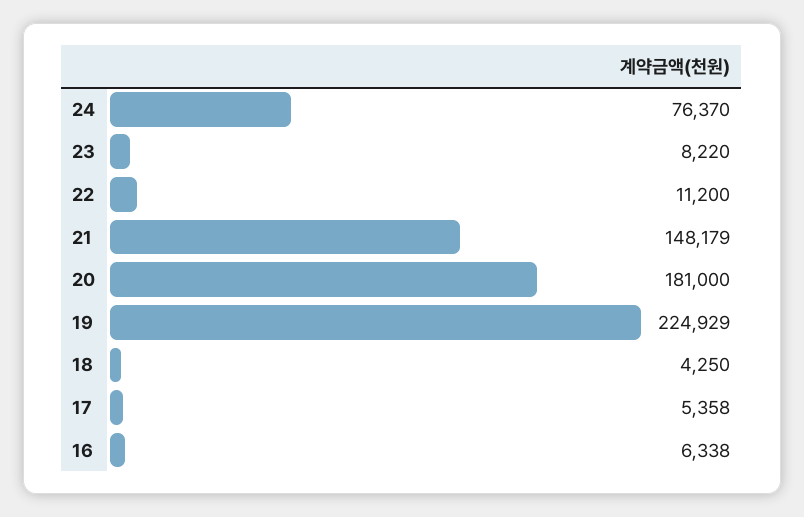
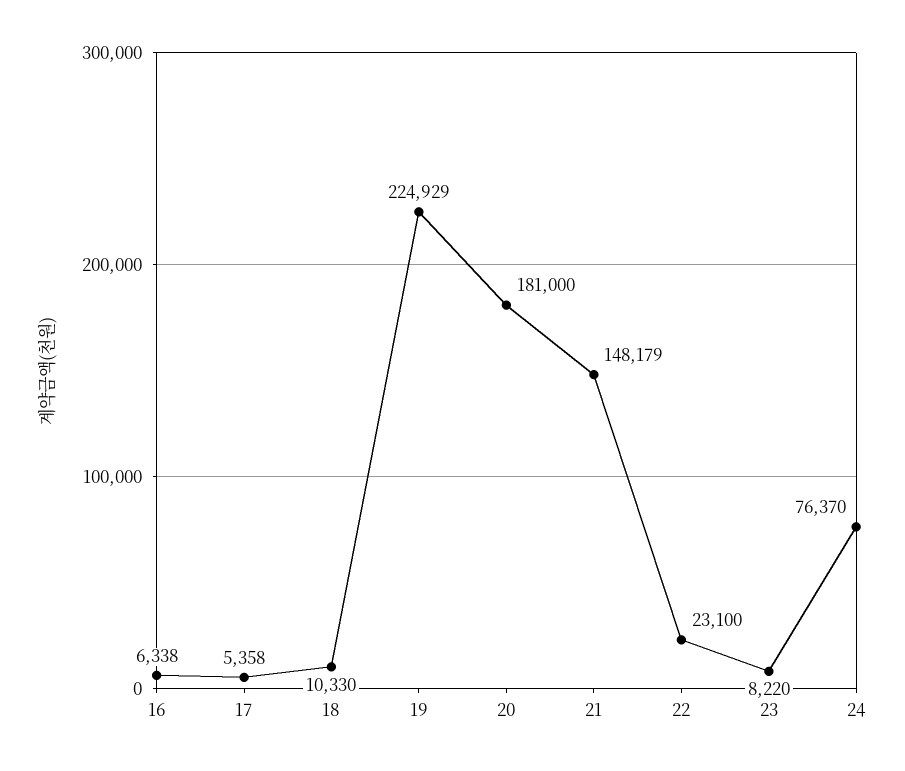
  {
    "24": 76370,
    "23": 8220,
-   "22": 11200,
+   "22": 23100,
    "21": 148179,
    "20": 181000,
    "19": 224929,
-   "18": 4250,
+   "18": 10330,
    "17": 5358,
    "16": 6338
  }

